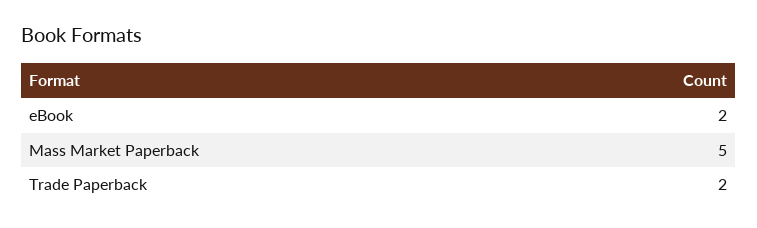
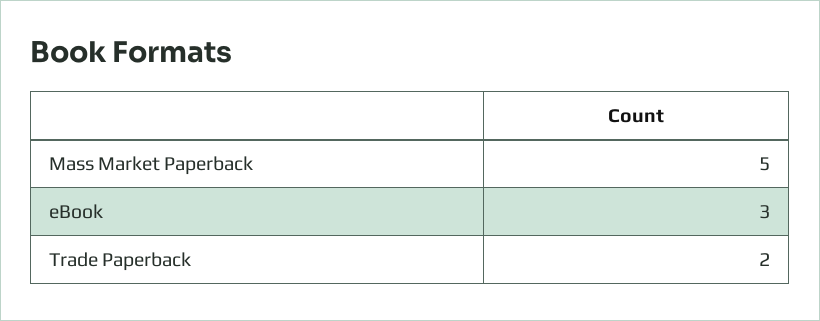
  {
-   "eBook": 2,
+   "eBook": 3,
    "Mass Market Paperback": 5,
    "Trade Paperback": 2
  }

